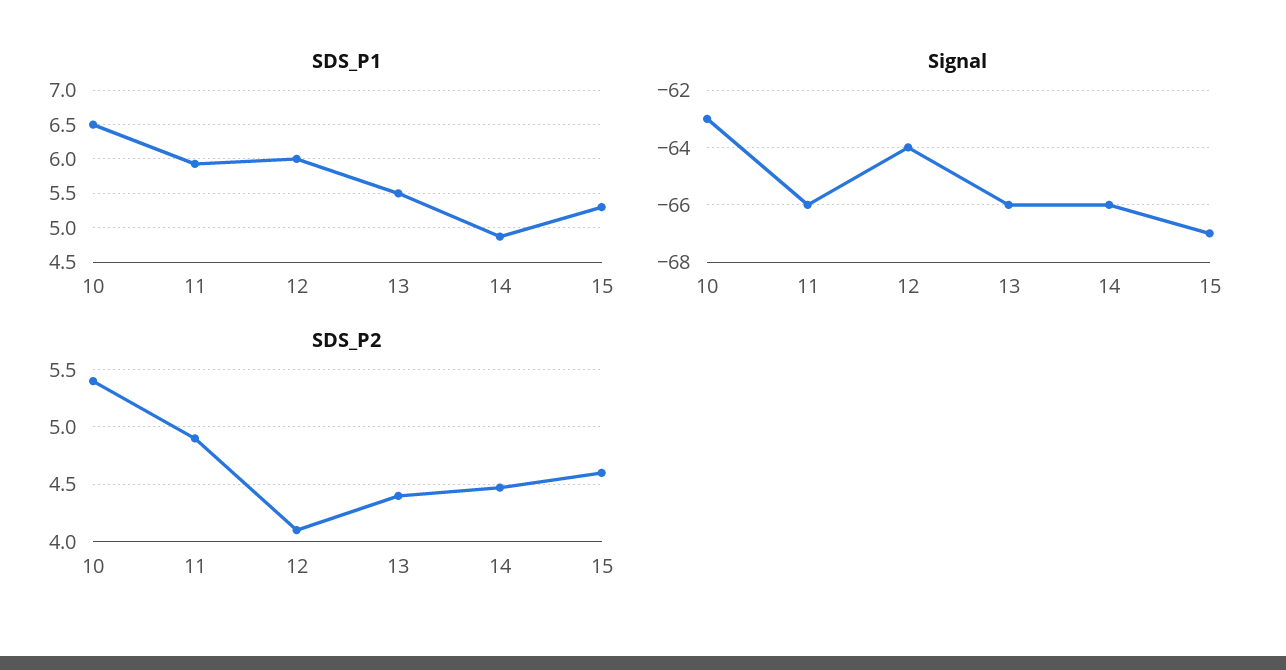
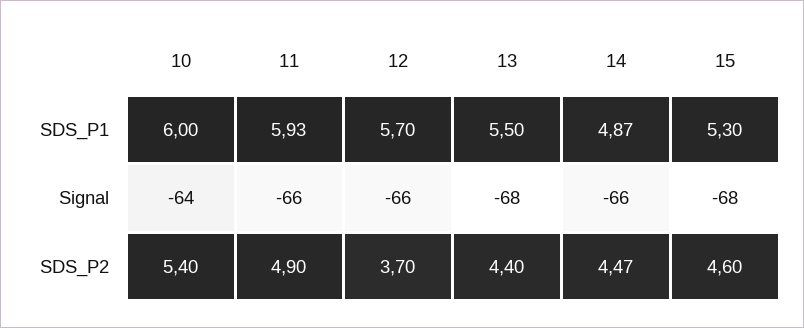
  {
    "SDS_P1": {
-     "10": 6.5,
+     "10": 6,
      "11": 5.93,
-     "12": 6,
+     "12": 5.7,
      "13": 5.5,
      "14": 4.87,
      "15": 5.3
    },
    "Signal": {
-     "10": -63,
+     "10": -64,
      "11": -66,
-     "12": -64,
+     "12": -66,
-     "13": -66,
+     "13": -68,
      "14": -66,
-     "15": -67
+     "15": -68
    },
    "SDS_P2": {
      "10": 5.4,
      "11": 4.9,
-     "12": 4.1,
+     "12": 3.7,
      "13": 4.4,
      "14": 4.47,
      "15": 4.6
    }
  }

